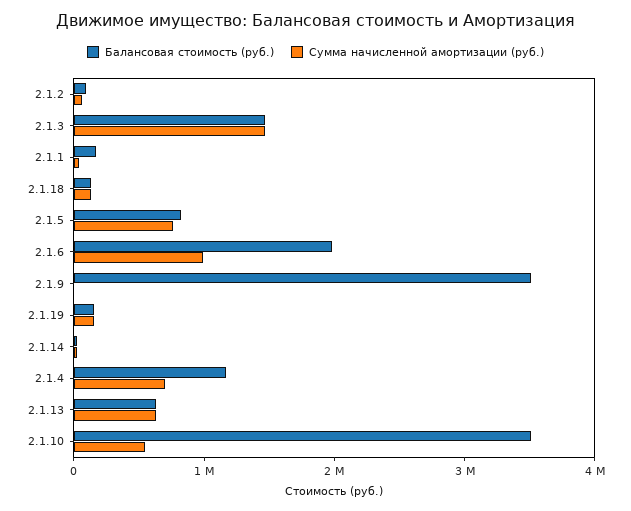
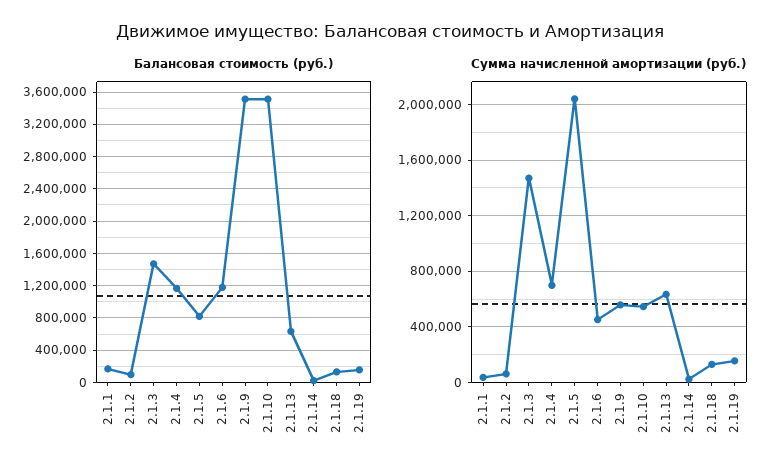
  {
    "Балансовая стоимость (руб.)": {
      "2.1.2": 100000,
      "2.1.3": 1500000,
      "2.1.1": 200000,
      "2.1.18": 100000,
      "2.1.5": 800000,
-     "2.1.6": 2000000,
+     "2.1.6": 1200000,
      "2.1.9": 3500000,
      "2.1.19": 200000,
      "2.1.14": 0,
      "2.1.4": 1200000,
      "2.1.13": 600000,
      "2.1.10": 3500000
    },
    "Сумма начисленной амортизации (руб.)": {
      "2.1.2": 50000,
      "2.1.3": 1450000,
      "2.1.1": 50000,
      "2.1.18": 150000,
-     "2.1.5": 800000,
+     "2.1.5": 2050000,
-     "2.1.6": 1000000,
+     "2.1.6": 450000,
-     "2.1.9": 0,
+     "2.1.9": 550000,
      "2.1.19": 150000,
      "2.1.14": 0,
      "2.1.4": 700000,
      "2.1.13": 650000,
      "2.1.10": 550000
    }
  }

